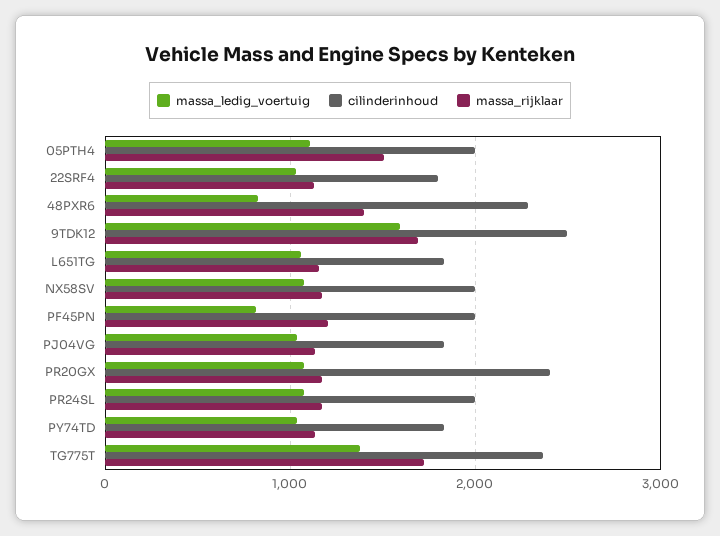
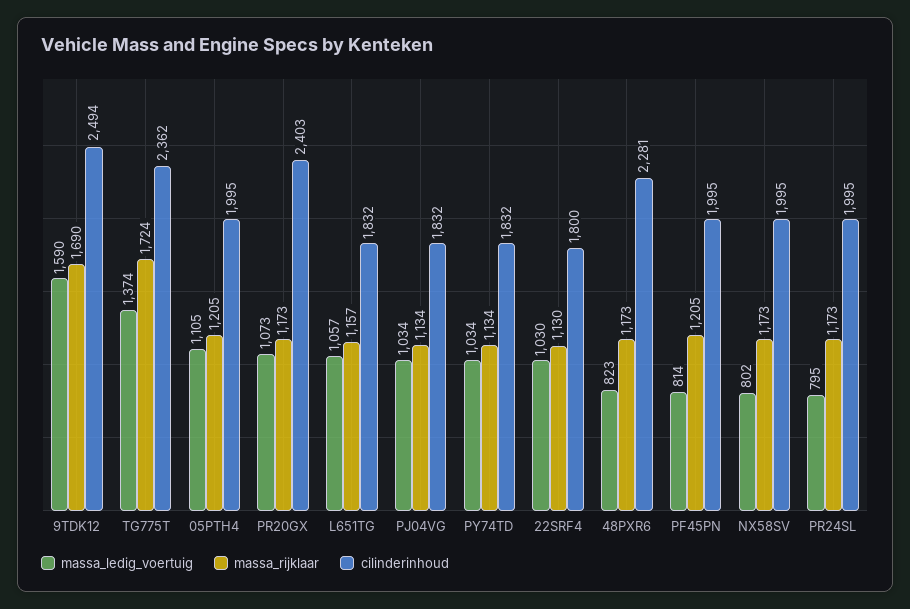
  {
    "massa_ledig_voertuig": {
      "05PTH4": 1105,
      "22SRF4": 1030,
      "48PXR6": 823,
      "9TDK12": 1590,
      "L651TG": 1057,
-     "NX58SV": 1100,
+     "NX58SV": 802,
      "PF45PN": 814,
      "PJ04VG": 1034,
      "PR20GX": 1073,
-     "PR24SL": 1100,
+     "PR24SL": 795,
      "PY74TD": 1034,
      "TG775T": 1374
    },
    "cilinderinhoud": {
      "05PTH4": 1995,
      "22SRF4": 1800,
      "48PXR6": 2281,
      "9TDK12": 2494,
      "L651TG": 1832,
      "NX58SV": 1995,
      "PF45PN": 1995,
      "PJ04VG": 1832,
      "PR20GX": 2403,
      "PR24SL": 1995,
      "PY74TD": 1832,
      "TG775T": 2362
    },
    "massa_rijklaar": {
-     "05PTH4": 1500,
+     "05PTH4": 1205,
      "22SRF4": 1130,
-     "48PXR6": 1400,
+     "48PXR6": 1173,
      "9TDK12": 1690,
      "L651TG": 1157,
      "NX58SV": 1173,
      "PF45PN": 1205,
      "PJ04VG": 1134,
      "PR20GX": 1173,
      "PR24SL": 1173,
      "PY74TD": 1134,
      "TG775T": 1724
    }
  }

